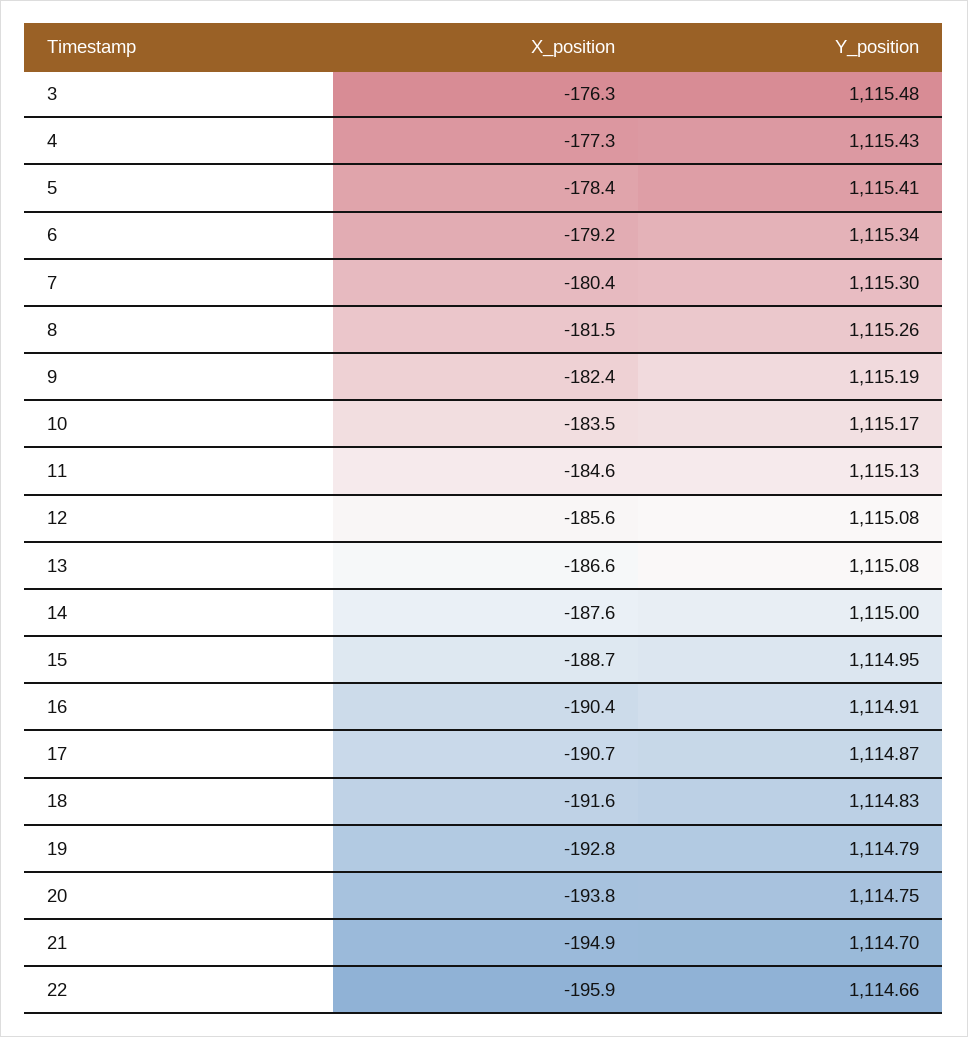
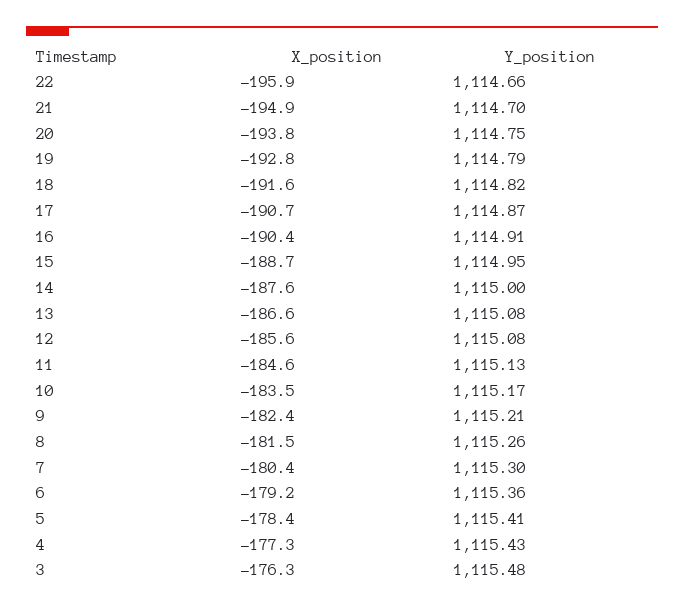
  {
    "X_position": {
      "3": -176.3,
      "4": -177.3,
      "5": -178.4,
      "6": -179.2,
      "7": -180.4,
      "8": -181.5,
      "9": -182.4,
      "10": -183.5,
      "11": -184.6,
      "12": -185.6,
      "13": -186.6,
      "14": -187.6,
      "15": -188.7,
      "16": -190.4,
      "17": -190.7,
      "18": -191.6,
      "19": -192.8,
      "20": -193.8,
      "21": -194.9,
      "22": -195.9
    },
    "Y_position": {
      "3": 1115.48,
      "4": 1115.43,
      "5": 1115.41,
-     "6": 1115.34,
+     "6": 1115.36,
      "7": 1115.3,
      "8": 1115.26,
-     "9": 1115.19,
+     "9": 1115.21,
      "10": 1115.17,
      "11": 1115.13,
      "12": 1115.08,
      "13": 1115.08,
      "14": 1115,
      "15": 1114.95,
      "16": 1114.91,
      "17": 1114.87,
-     "18": 1114.83,
+     "18": 1114.82,
      "19": 1114.79,
      "20": 1114.75,
      "21": 1114.7,
      "22": 1114.66
    }
  }

